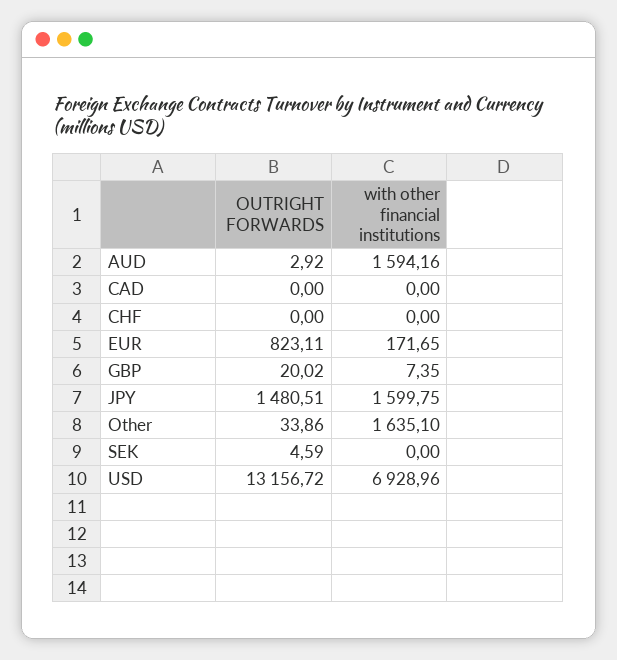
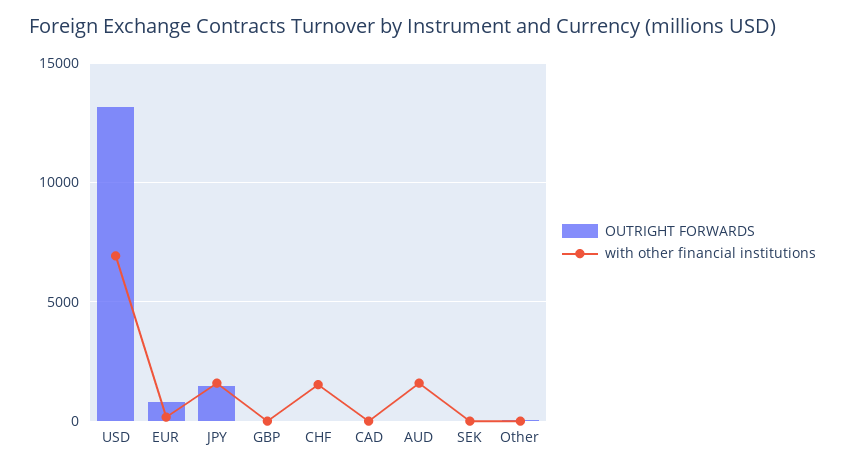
  {
    "OUTRIGHT FORWARDS": {
      "AUD": 2.92,
      "CAD": 0,
      "CHF": 0,
      "EUR": 823.11,
      "GBP": 20.02,
      "JPY": 1480.51,
      "Other": 33.86,
      "SEK": 4.59,
      "USD": 13156.72
    },
    "with other financial institutions": {
      "AUD": 1594.16,
      "CAD": 0,
-     "CHF": 0,
+     "CHF": 1500,
      "EUR": 171.65,
      "GBP": 7.35,
      "JPY": 1599.75,
-     "Other": 1635.1,
+     "Other": 0,
      "SEK": 0,
      "USD": 6928.96
    }
  }

